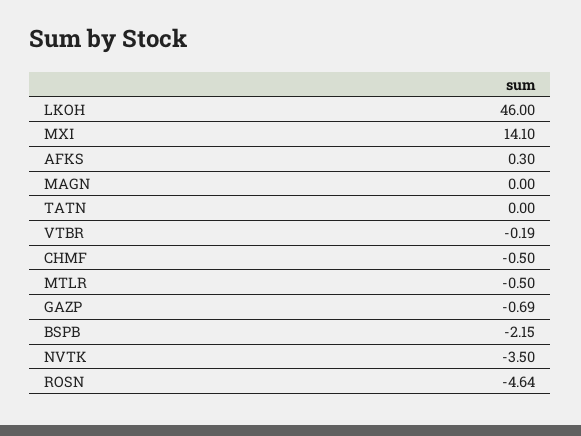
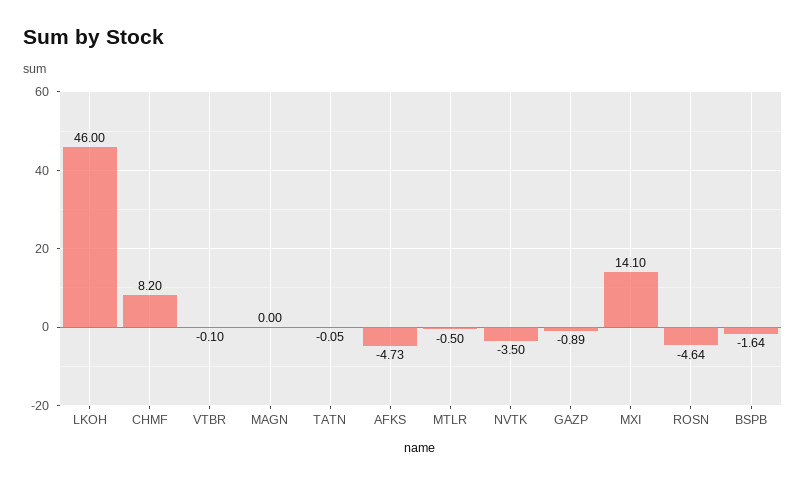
  {
    "LKOH": 46,
    "MXI": 14.1,
-   "AFKS": 0.3,
+   "AFKS": -4.73,
    "MAGN": 0,
-   "TATN": 0,
+   "TATN": -0.05,
-   "VTBR": -0.19,
+   "VTBR": -0.1,
-   "CHMF": -0.5,
+   "CHMF": 8.2,
    "MTLR": -0.5,
-   "GAZP": -0.69,
+   "GAZP": -0.89,
-   "BSPB": -2.15,
+   "BSPB": -1.64,
    "NVTK": -3.5,
    "ROSN": -4.64
  }

